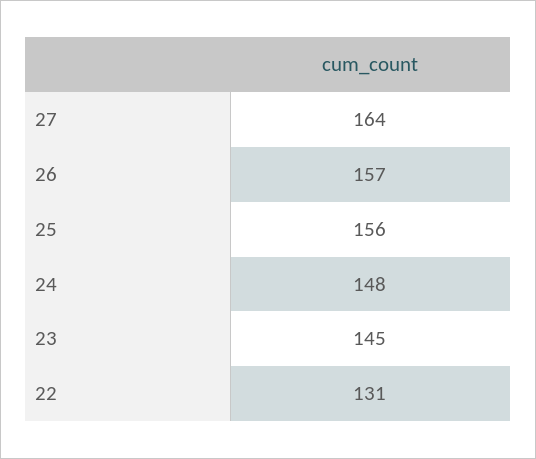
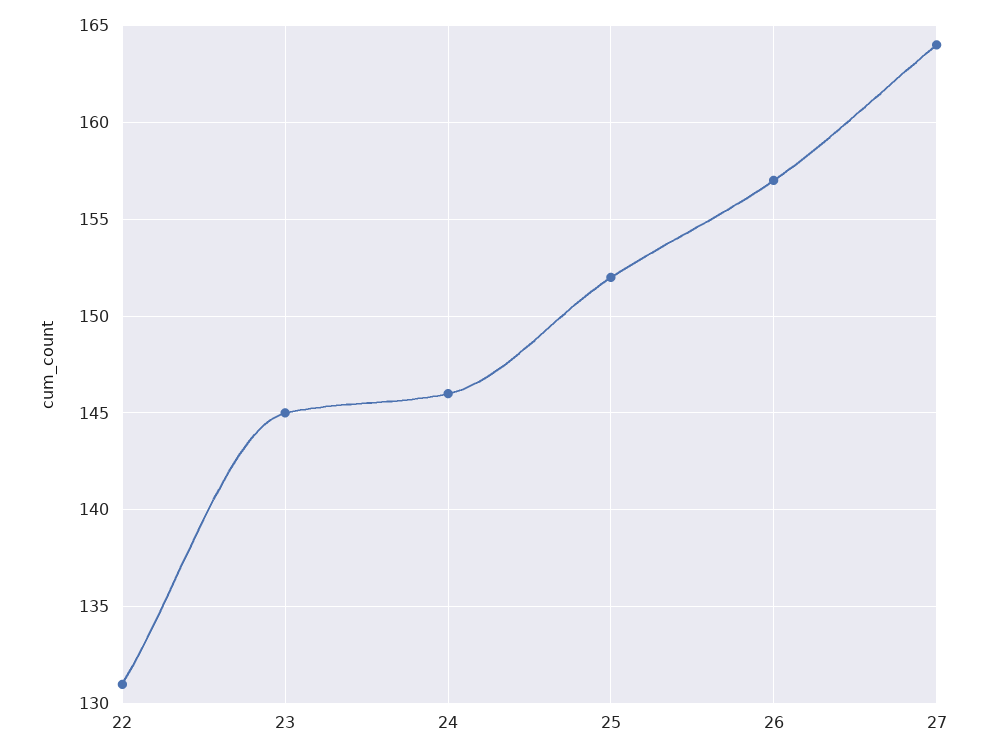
  {
    "27": 164,
    "26": 157,
-   "25": 156,
+   "25": 152,
-   "24": 148,
+   "24": 146,
    "23": 145,
    "22": 131
  }

